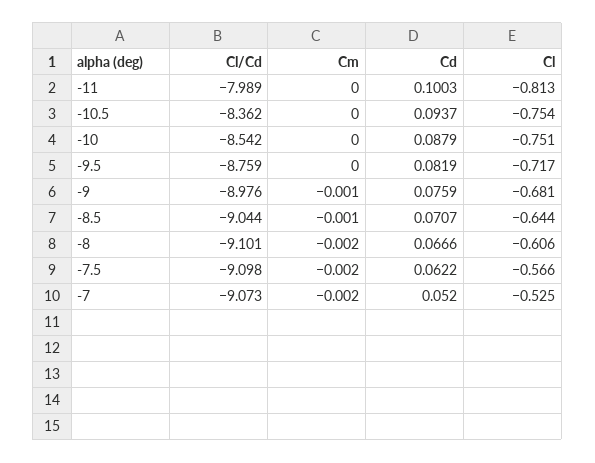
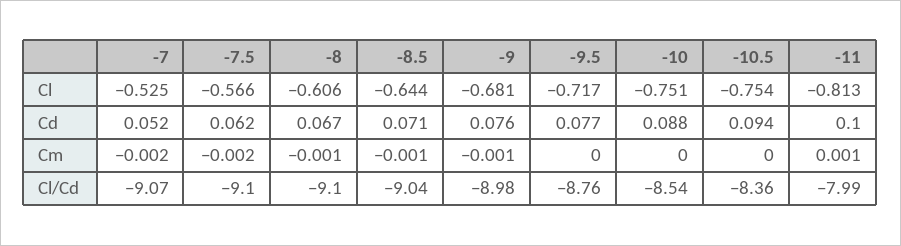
  {
    "Cl/Cd": {
      "-11": -7.989,
      "-10.5": -8.362,
      "-10": -8.542,
      "-9.5": -8.759,
      "-9": -8.976,
      "-8.5": -9.044,
      "-8": -9.101,
      "-7.5": -9.098,
      "-7": -9.073
    },
    "Cm": {
-     "-11": 0,
+     "-11": 0.001,
      "-10.5": 0,
      "-10": 0,
      "-9.5": 0,
      "-9": -0.001,
      "-8.5": -0.001,
-     "-8": -0.002,
+     "-8": -0.001,
      "-7.5": -0.002,
      "-7": -0.002
    },
    "Cd": {
      "-11": 0.1003,
      "-10.5": 0.0937,
      "-10": 0.0879,
-     "-9.5": 0.0819,
+     "-9.5": 0.077,
      "-9": 0.0759,
      "-8.5": 0.0707,
      "-8": 0.0666,
      "-7.5": 0.0622,
      "-7": 0.052
    },
    "Cl": {
      "-11": -0.813,
      "-10.5": -0.754,
      "-10": -0.751,
      "-9.5": -0.717,
      "-9": -0.681,
      "-8.5": -0.644,
      "-8": -0.606,
      "-7.5": -0.566,
      "-7": -0.525
    }
  }

